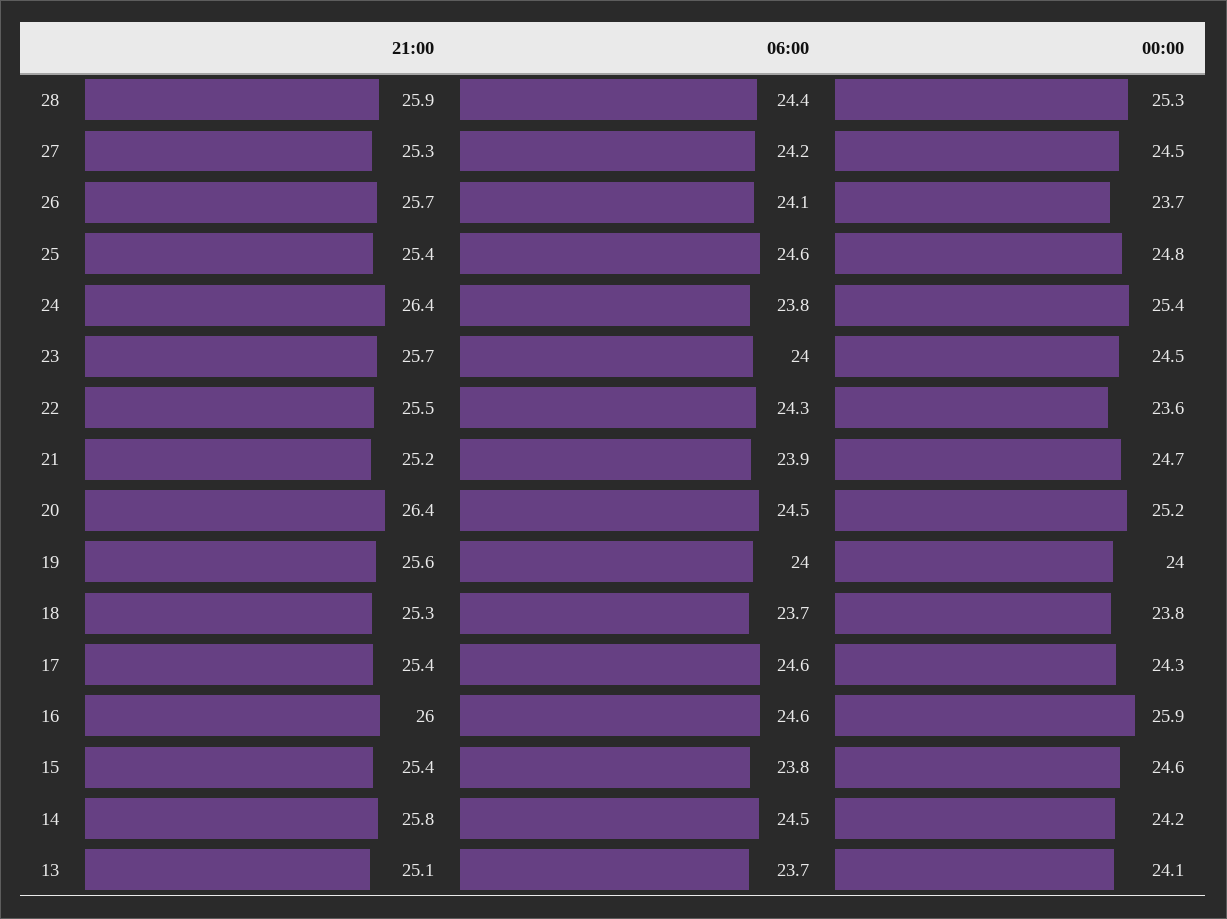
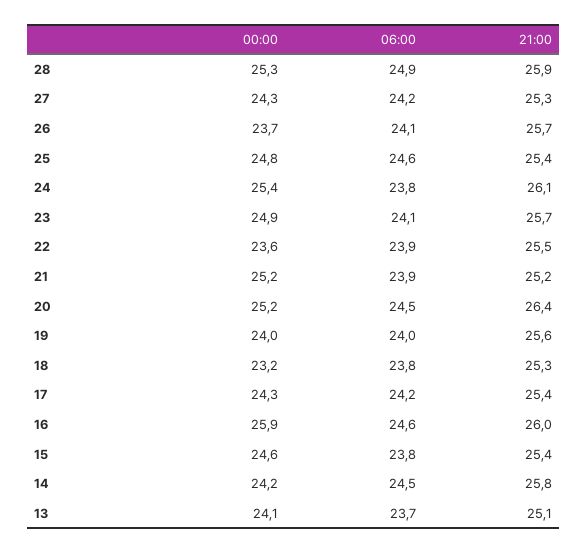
  {
    "21:00": {
      "28": 25.9,
      "27": 25.3,
      "26": 25.7,
      "25": 25.4,
-     "24": 26.4,
+     "24": 26.1,
      "23": 25.7,
      "22": 25.5,
      "21": 25.2,
      "20": 26.4,
      "19": 25.6,
      "18": 25.3,
      "17": 25.4,
      "16": 26,
      "15": 25.4,
      "14": 25.8,
      "13": 25.1
    },
    "06:00": {
-     "28": 24.4,
+     "28": 24.9,
      "27": 24.2,
      "26": 24.1,
      "25": 24.6,
      "24": 23.8,
-     "23": 24,
+     "23": 24.1,
-     "22": 24.3,
+     "22": 23.9,
      "21": 23.9,
      "20": 24.5,
      "19": 24,
-     "18": 23.7,
+     "18": 23.8,
-     "17": 24.6,
+     "17": 24.2,
      "16": 24.6,
      "15": 23.8,
      "14": 24.5,
      "13": 23.7
    },
    "00:00": {
      "28": 25.3,
-     "27": 24.5,
+     "27": 24.3,
      "26": 23.7,
      "25": 24.8,
      "24": 25.4,
-     "23": 24.5,
+     "23": 24.9,
      "22": 23.6,
-     "21": 24.7,
+     "21": 25.2,
      "20": 25.2,
      "19": 24,
-     "18": 23.8,
+     "18": 23.2,
      "17": 24.3,
      "16": 25.9,
      "15": 24.6,
      "14": 24.2,
      "13": 24.1
    }
  }

